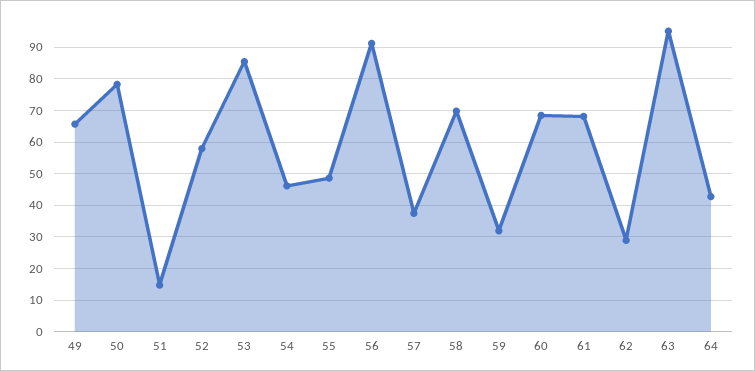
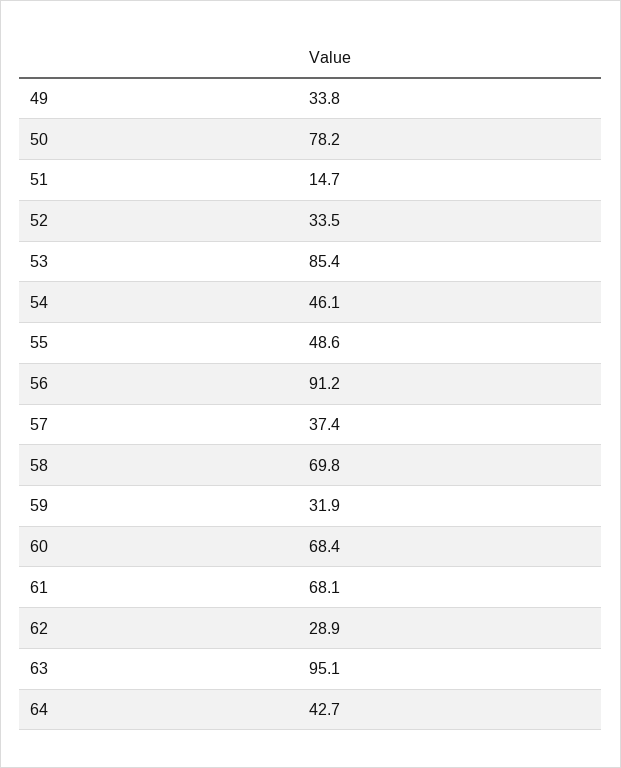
  {
-   "49": 66,
+   "49": 33.8,
    "50": 78.2,
    "51": 14.7,
-   "52": 58,
+   "52": 33.5,
    "53": 85.4,
    "54": 46.1,
    "55": 48.6,
    "56": 91.2,
    "57": 37.4,
    "58": 69.8,
    "59": 31.9,
    "60": 68.4,
    "61": 68.1,
    "62": 28.9,
    "63": 95.1,
    "64": 42.7
  }

